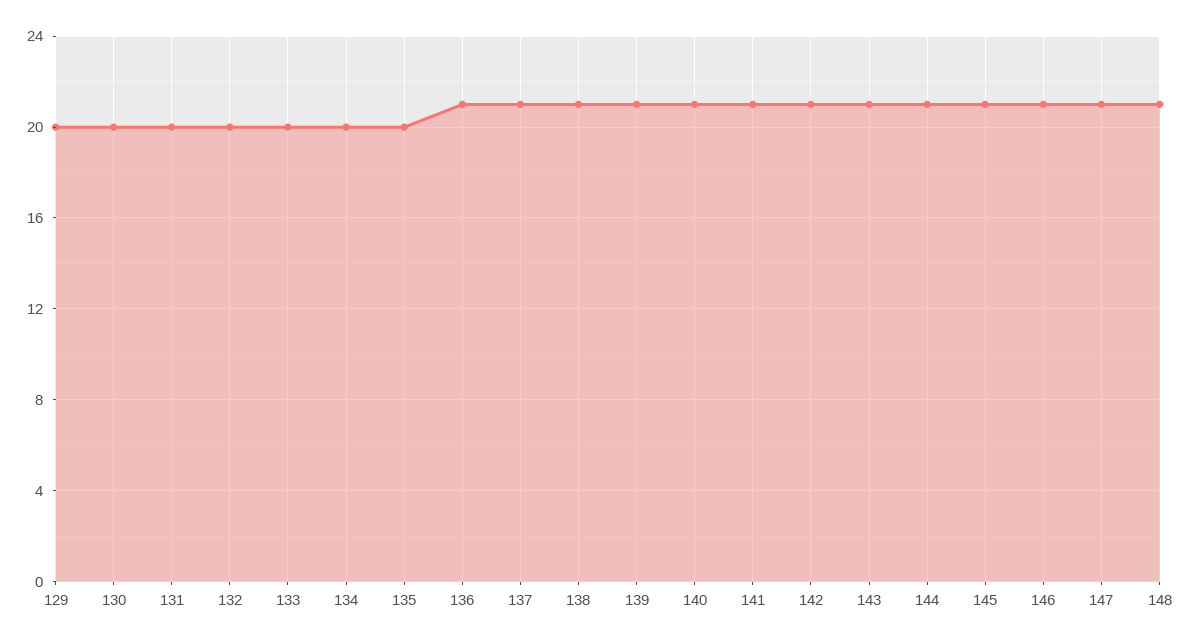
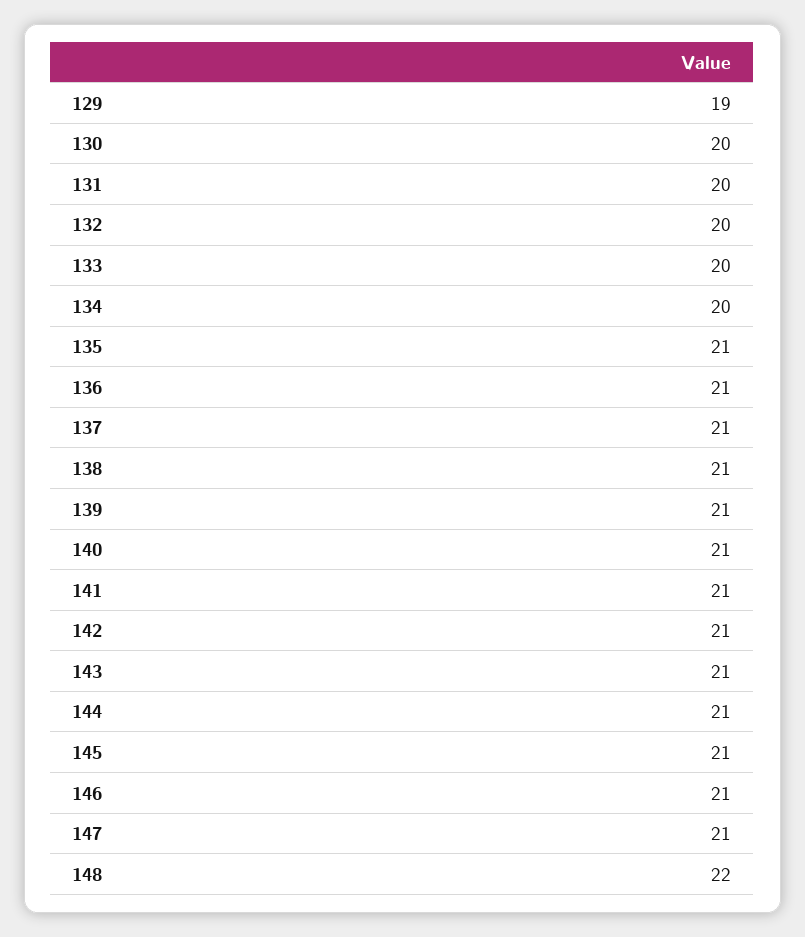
  {
-   "129": 20,
+   "129": 19,
    "130": 20,
    "131": 20,
    "132": 20,
    "133": 20,
    "134": 20,
-   "135": 20,
+   "135": 21,
    "136": 21,
    "137": 21,
    "138": 21,
    "139": 21,
    "140": 21,
    "141": 21,
    "142": 21,
    "143": 21,
    "144": 21,
    "145": 21,
    "146": 21,
    "147": 21,
-   "148": 21
+   "148": 22
  }

